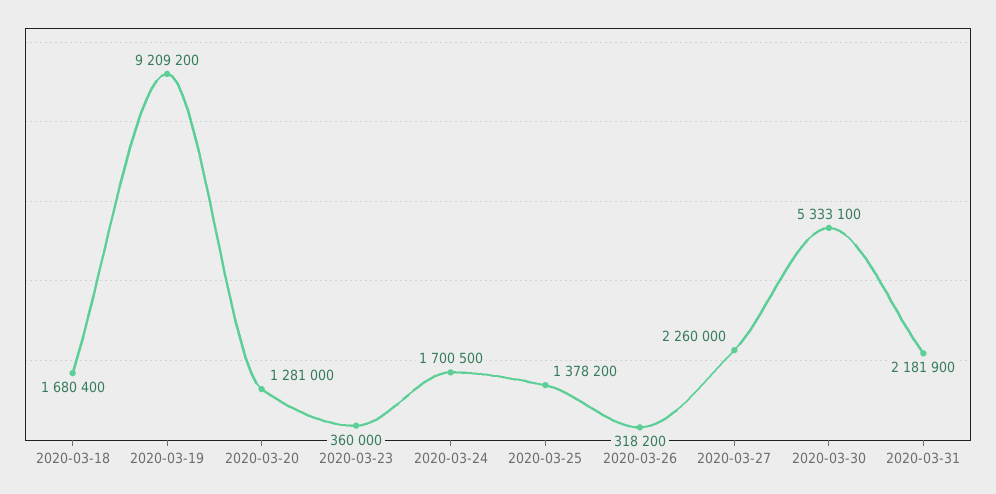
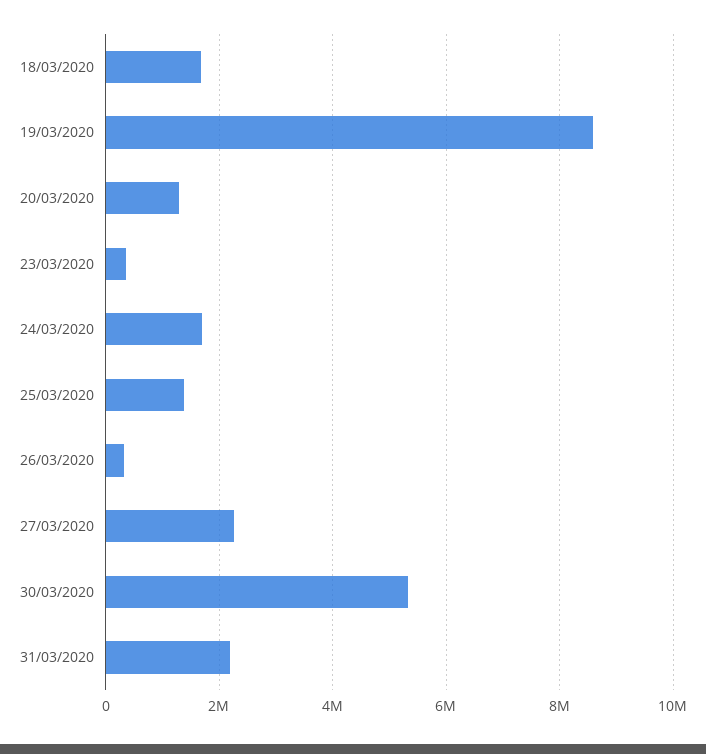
  {
    "2020-03-18": 1680400,
-   "2020-03-19": 9209200,
+   "2020-03-19": 8600000,
    "2020-03-20": 1281000,
    "2020-03-23": 360000,
    "2020-03-24": 1700500,
    "2020-03-25": 1378200,
    "2020-03-26": 318200,
    "2020-03-27": 2260000,
    "2020-03-30": 5333100,
    "2020-03-31": 2181900
  }

